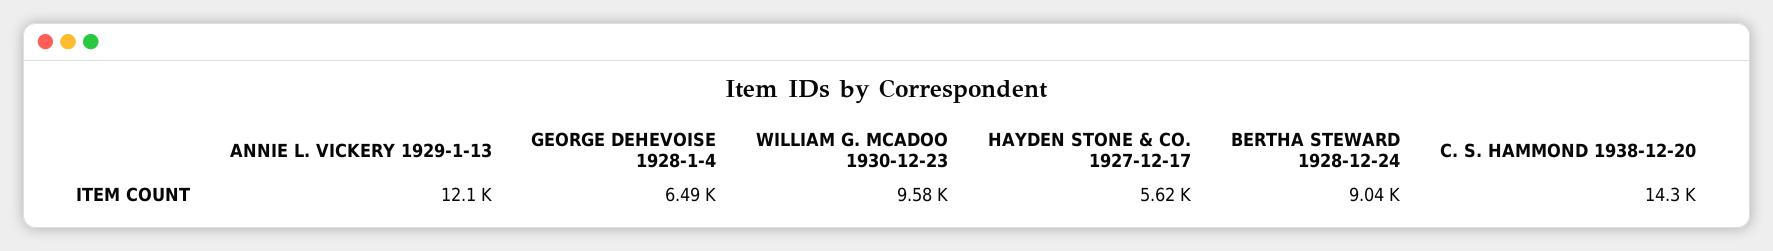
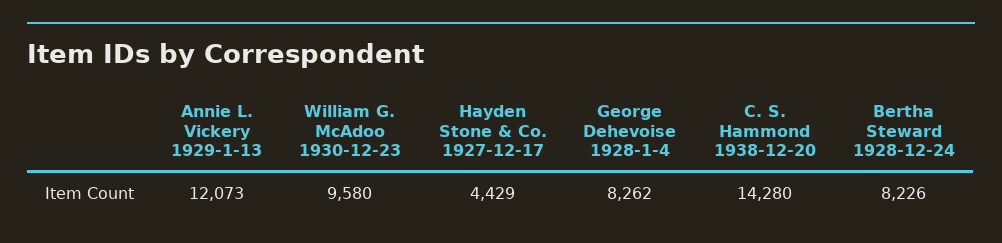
  {
    "ANNIE L. VICKERY 1929-1-13": 12073,
-   "GEORGE DEHEVOISE 1928-1-4": 6490,
+   "GEORGE DEHEVOISE 1928-1-4": 8262,
    "WILLIAM G. MCADOO 1930-12-23": 9580,
-   "HAYDEN STONE & CO. 1927-12-17": 5620,
+   "HAYDEN STONE & CO. 1927-12-17": 4429,
-   "BERTHA STEWARD 1928-12-24": 9040,
+   "BERTHA STEWARD 1928-12-24": 8226,
    "C. S. HAMMOND 1938-12-20": 14280
  }

